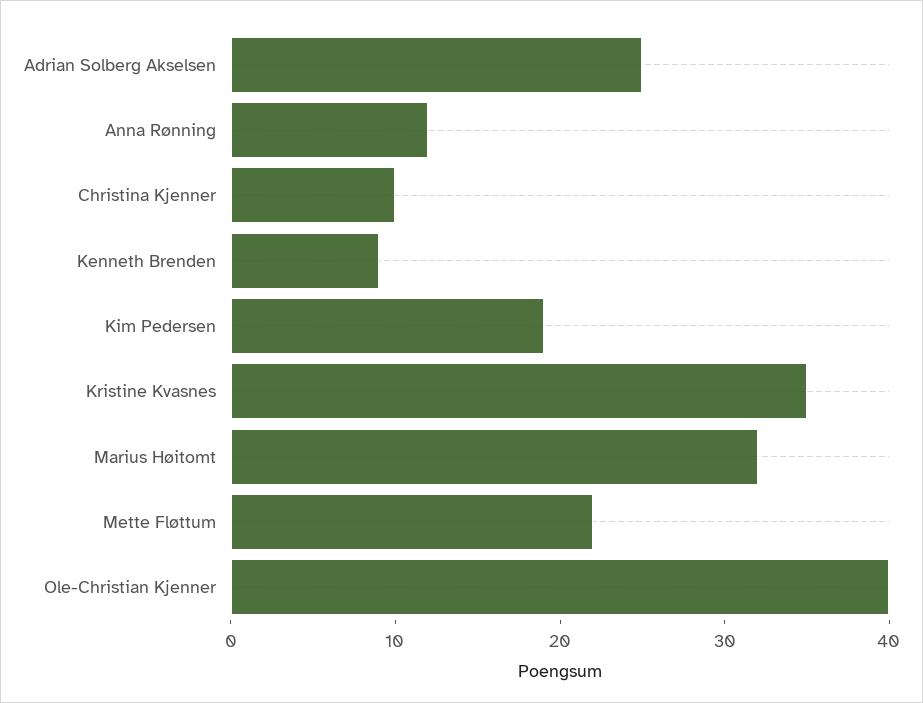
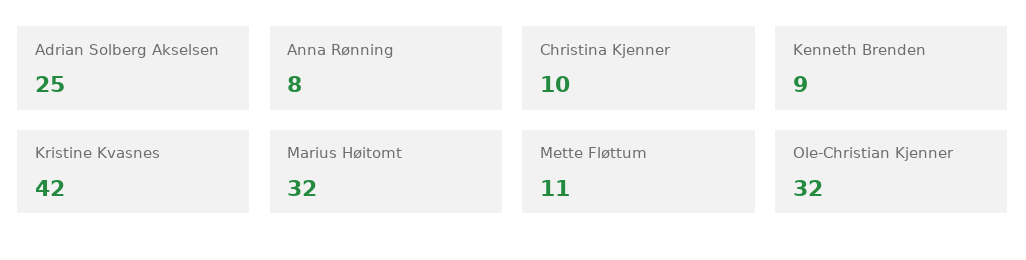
  {
    "Adrian Solberg Akselsen": 25,
-   "Anna Rønning": 12,
+   "Anna Rønning": 8,
    "Christina Kjenner": 10,
    "Kenneth Brenden": 9,
-   "Kim Pedersen": 19,
-   "Kristine Kvasnes": 35,
+   "Kristine Kvasnes": 42,
    "Marius Høitomt": 32,
-   "Mette Fløttum": 22,
+   "Mette Fløttum": 11,
-   "Ole-Christian Kjenner": 40
+   "Ole-Christian Kjenner": 32
  }

